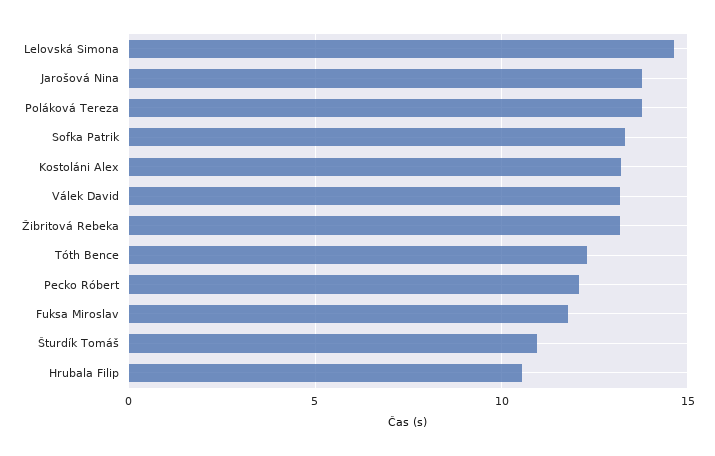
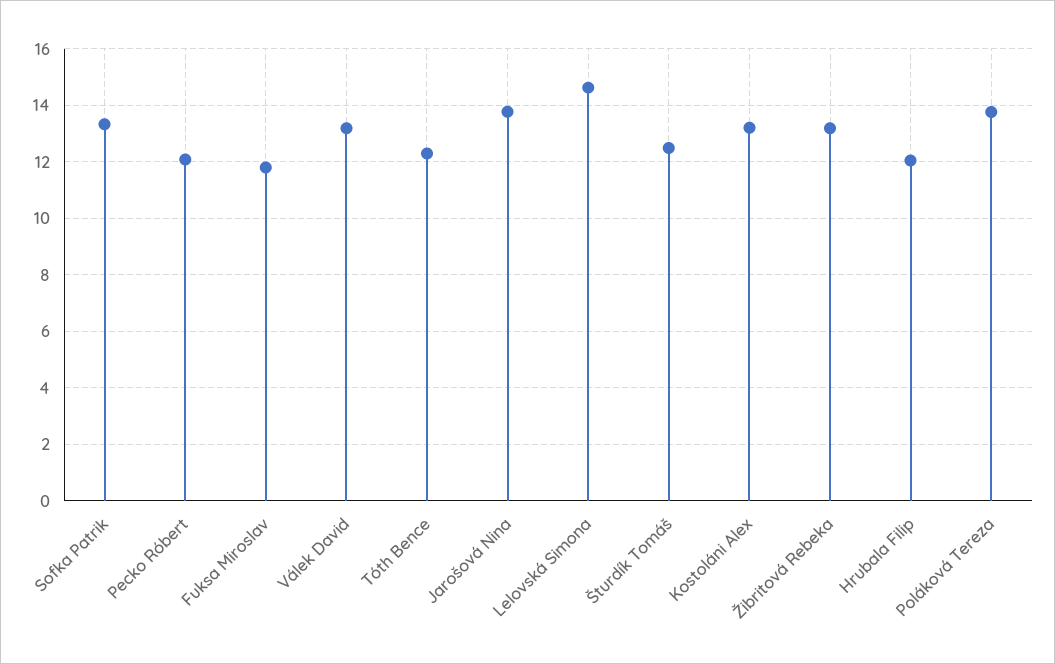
  {
    "Lelovská Simona": 14.5,
    "Jarošová Nina": 13.75,
    "Poláková Tereza": 13.75,
    "Sofka Patrik": 13.25,
    "Kostoláni Alex": 13.25,
    "Válek David": 13.25,
    "Žibritová Rebeka": 13.25,
    "Tóth Bence": 12.25,
    "Pecko Róbert": 12,
    "Fuksa Miroslav": 11.75,
-   "Šturdík Tomáš": 11,
+   "Šturdík Tomáš": 12.5,
-   "Hrubala Filip": 10.5
+   "Hrubala Filip": 12
  }

